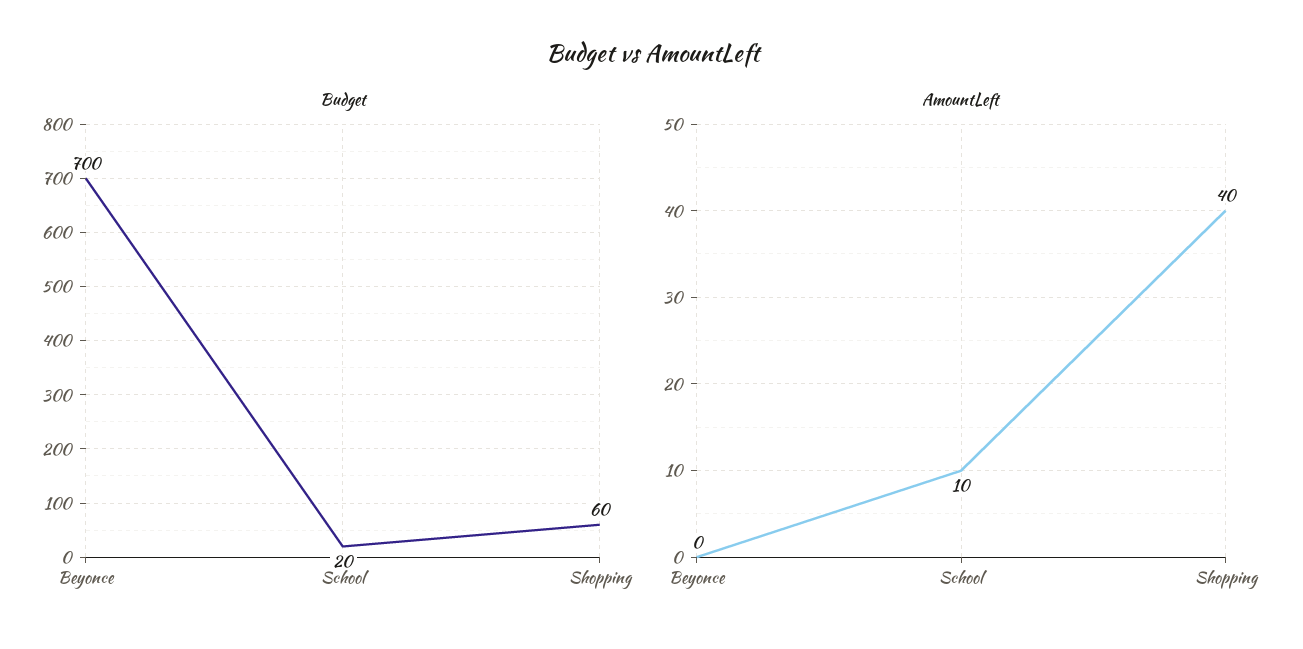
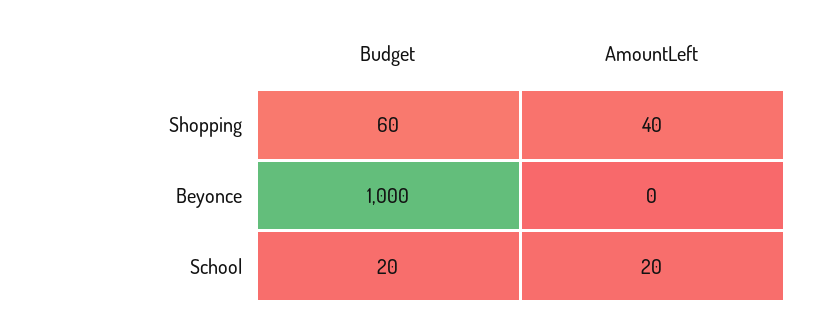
  {
    "Budget": {
-     "Beyonce": 700,
+     "Beyonce": 1000,
      "School": 20,
      "Shopping": 60
    },
    "AmountLeft": {
      "Beyonce": 0,
-     "School": 10,
+     "School": 20,
      "Shopping": 40
    }
  }

